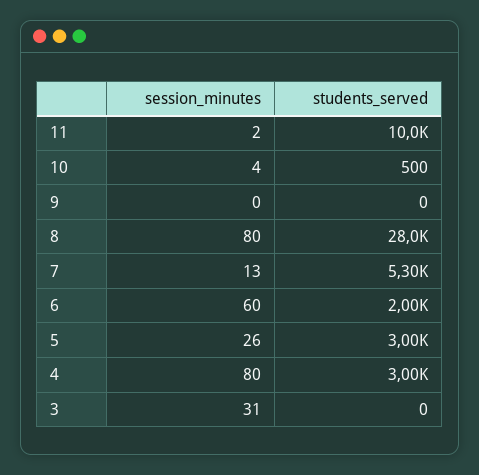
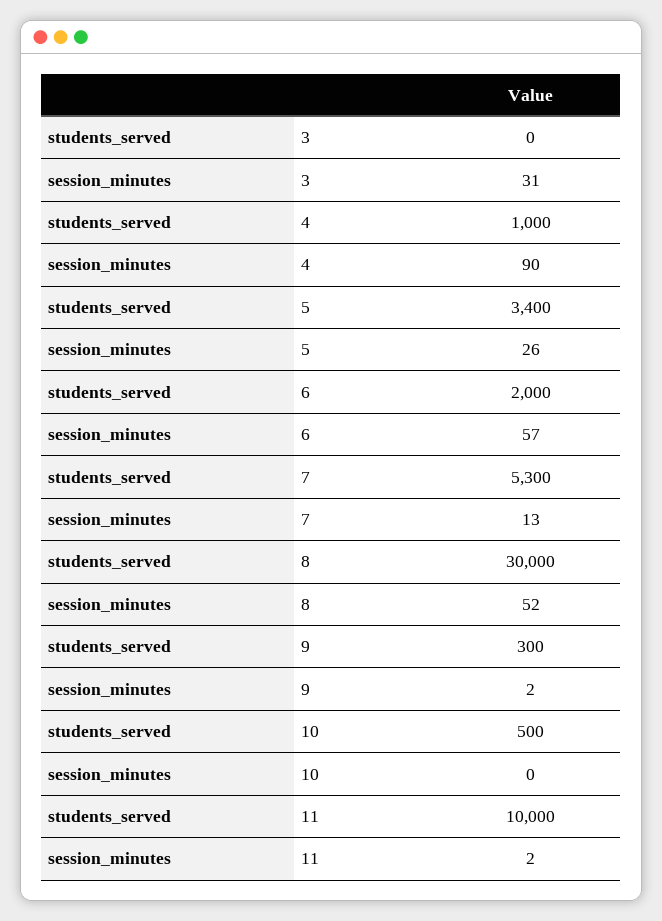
  {
    "session_minutes": {
      "11": 2,
-     "10": 4,
+     "10": 0,
-     "9": 0,
+     "9": 2,
-     "8": 80,
+     "8": 52,
      "7": 13,
-     "6": 60,
+     "6": 57,
      "5": 26,
-     "4": 80,
+     "4": 90,
      "3": 31
    },
    "students_served": {
      "11": 10000,
      "10": 500,
-     "9": 0,
+     "9": 300,
-     "8": 28000,
+     "8": 30000,
      "7": 5300,
      "6": 2000,
-     "5": 3000,
+     "5": 3400,
-     "4": 3000,
+     "4": 1000,
      "3": 0
    }
  }

